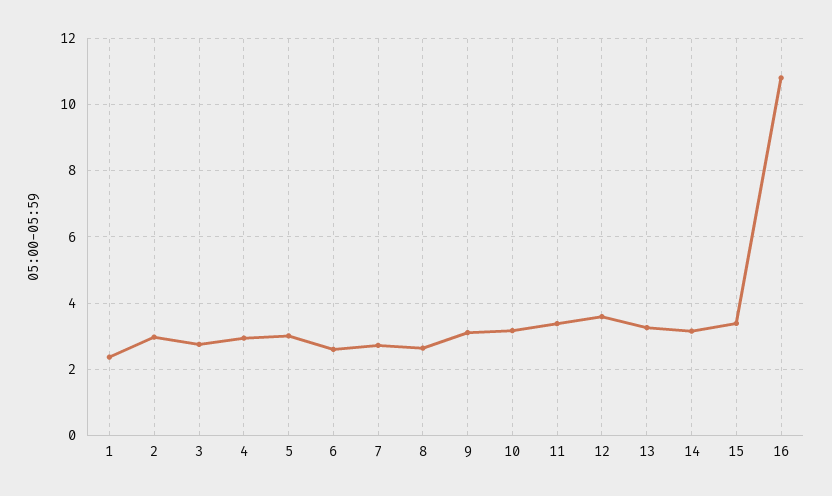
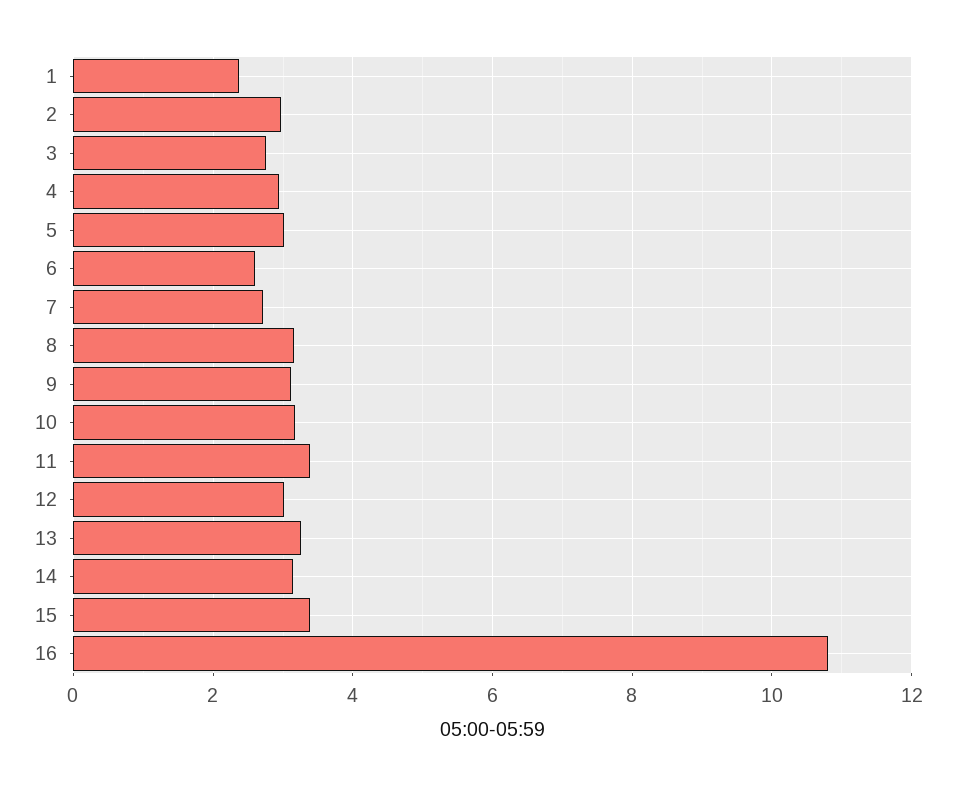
  {
    "1": 2.4,
    "2": 3,
    "3": 2.8,
    "4": 3,
    "5": 3,
    "6": 2.6,
    "7": 2.8,
-   "8": 2.6,
+   "8": 3.2,
    "9": 3.2,
    "10": 3.2,
    "11": 3.4,
-   "12": 3.6,
+   "12": 3,
    "13": 3.2,
    "14": 3.2,
    "15": 3.4,
    "16": 10.8
  }

